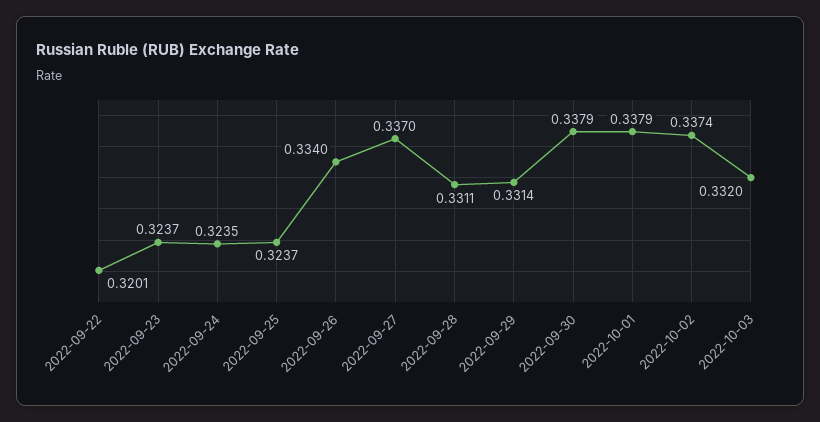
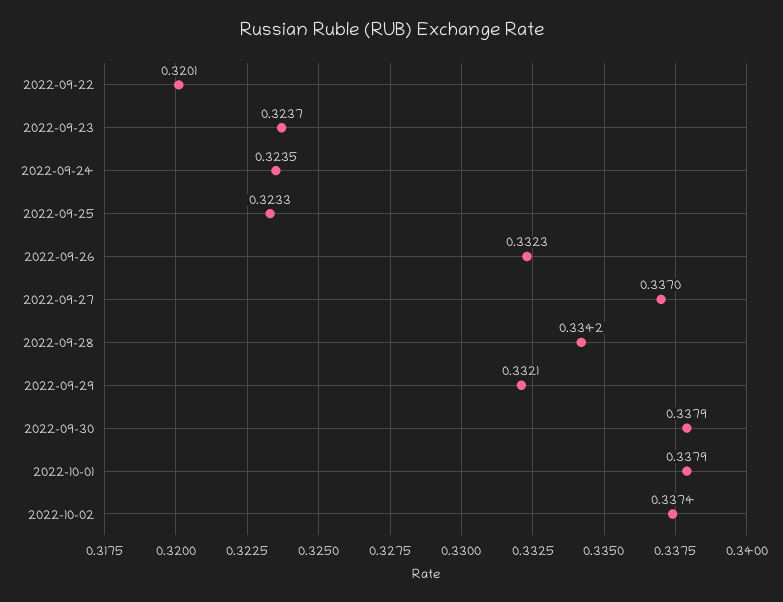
  {
    "2022-09-22": 0.3201,
    "2022-09-23": 0.3237,
    "2022-09-24": 0.3235,
-   "2022-09-25": 0.3237,
+   "2022-09-25": 0.3233,
-   "2022-09-26": 0.334,
+   "2022-09-26": 0.3323,
    "2022-09-27": 0.337,
-   "2022-09-28": 0.3311,
+   "2022-09-28": 0.3342,
-   "2022-09-29": 0.3314,
+   "2022-09-29": 0.3321,
    "2022-09-30": 0.3379,
    "2022-10-01": 0.3379,
-   "2022-10-02": 0.3374,
+   "2022-10-02": 0.3374
-   "2022-10-03": 0.332
  }

